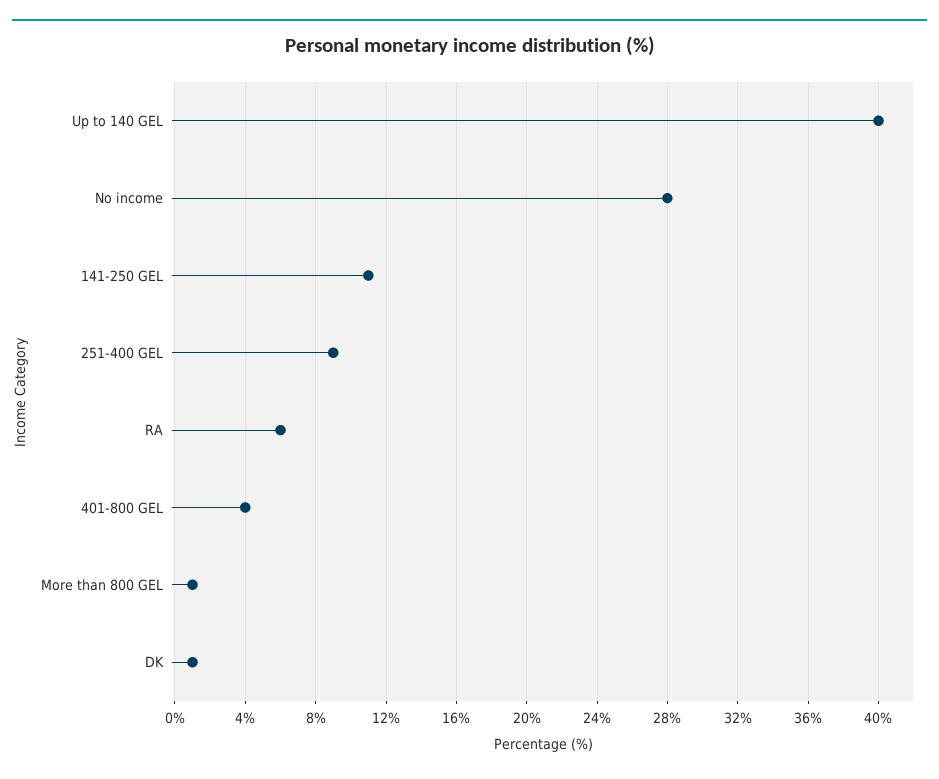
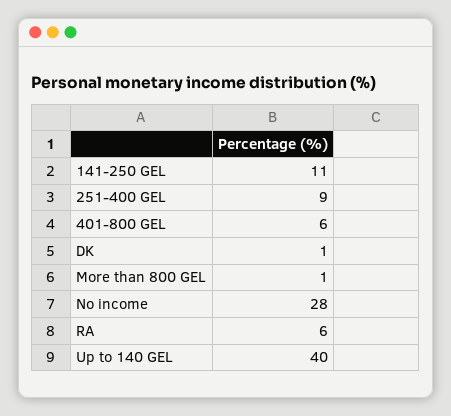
  {
    "Up to 140 GEL": 40,
    "No income": 28,
    "141-250 GEL": 11,
    "251-400 GEL": 9,
    "RA": 6,
-   "401-800 GEL": 4,
+   "401-800 GEL": 6,
    "More than 800 GEL": 1,
    "DK": 1
  }

